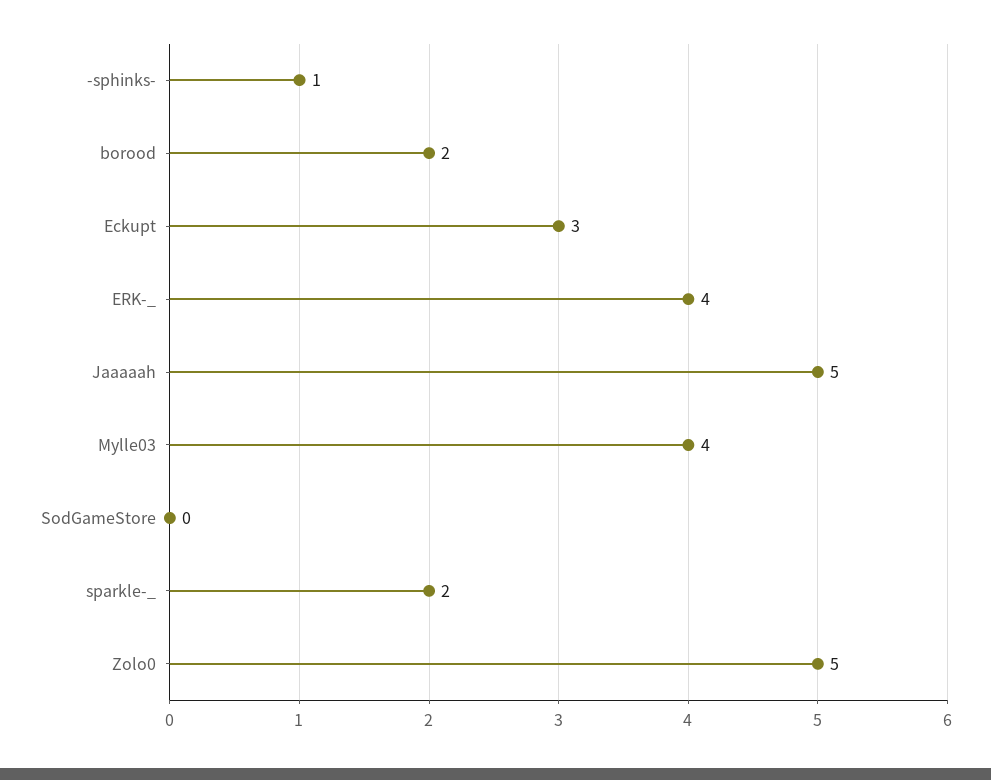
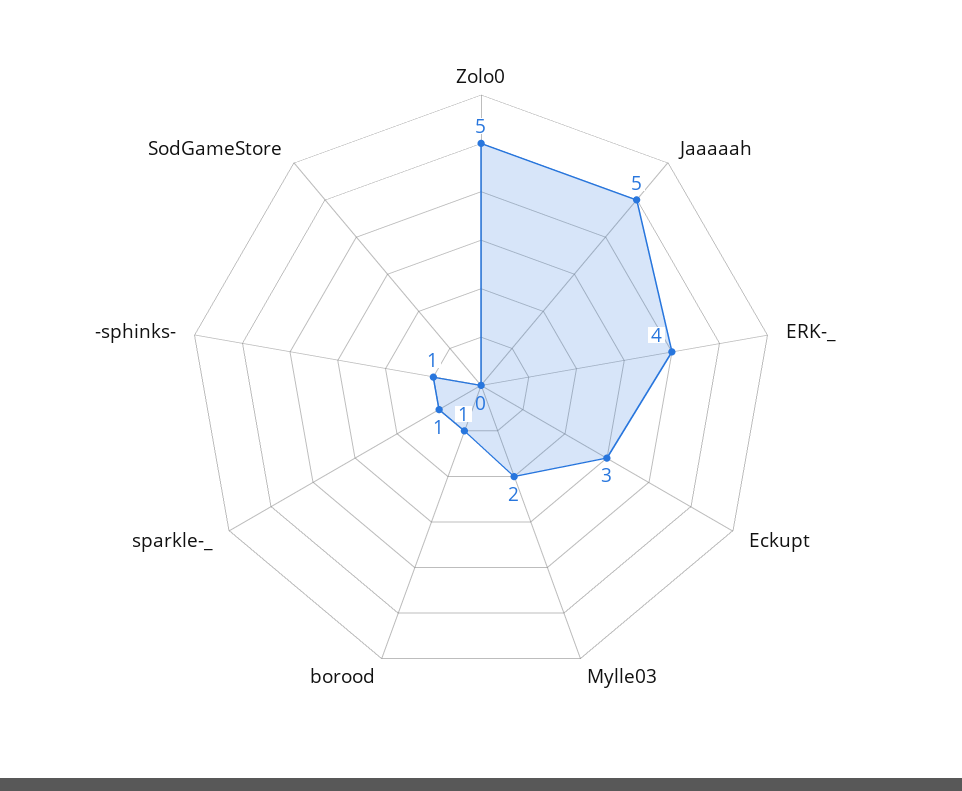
  {
    "-sphinks-": 1,
-   "borood": 2,
+   "borood": 1,
    "Eckupt": 3,
    "ERK-_": 4,
    "Jaaaaah": 5,
-   "Mylle03": 4,
+   "Mylle03": 2,
    "SodGameStore": 0,
-   "sparkle-_": 2,
+   "sparkle-_": 1,
    "Zolo0": 5
  }

